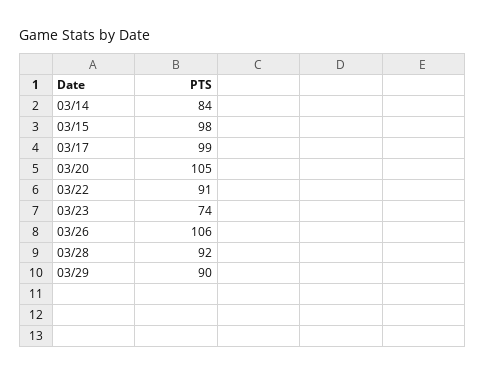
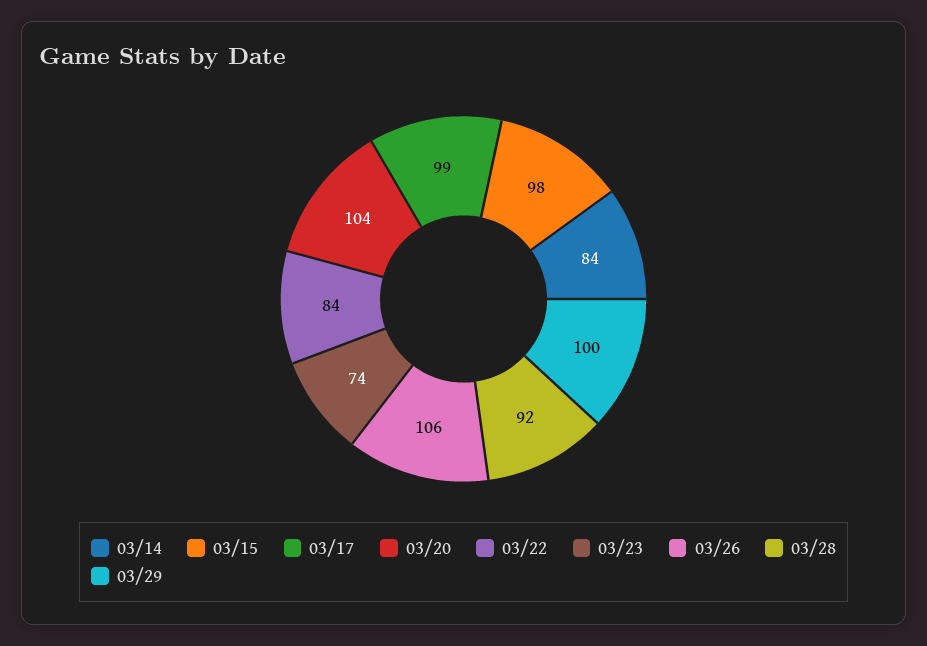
  {
    "03/14": 84,
    "03/15": 98,
    "03/17": 99,
-   "03/20": 105,
+   "03/20": 104,
-   "03/22": 91,
+   "03/22": 84,
    "03/23": 74,
    "03/26": 106,
    "03/28": 92,
-   "03/29": 90
+   "03/29": 100
  }

